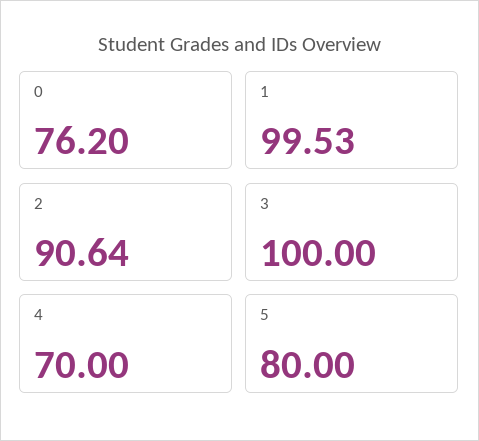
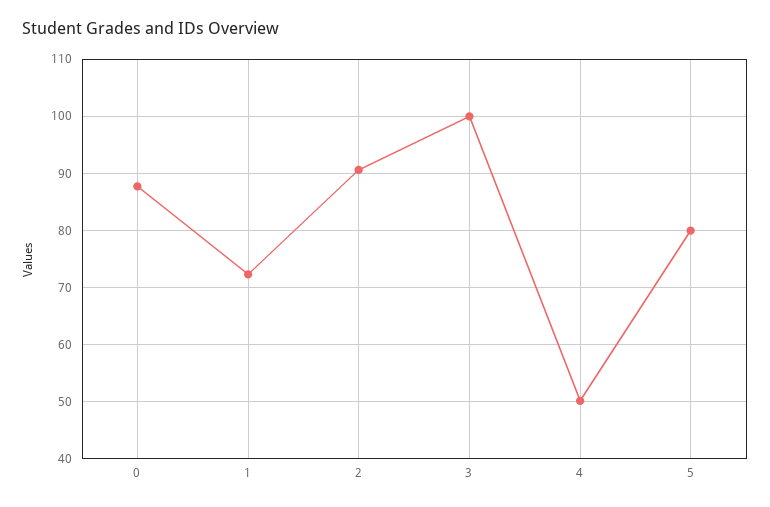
  {
-   "0": 76.2,
+   "0": 88,
-   "1": 99.53,
+   "1": 72,
    "2": 90.64,
    "3": 100,
-   "4": 70,
+   "4": 50,
    "5": 80
  }

